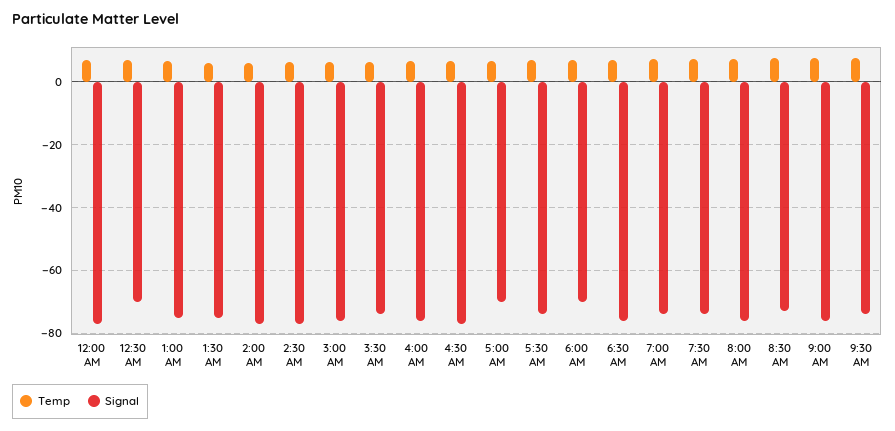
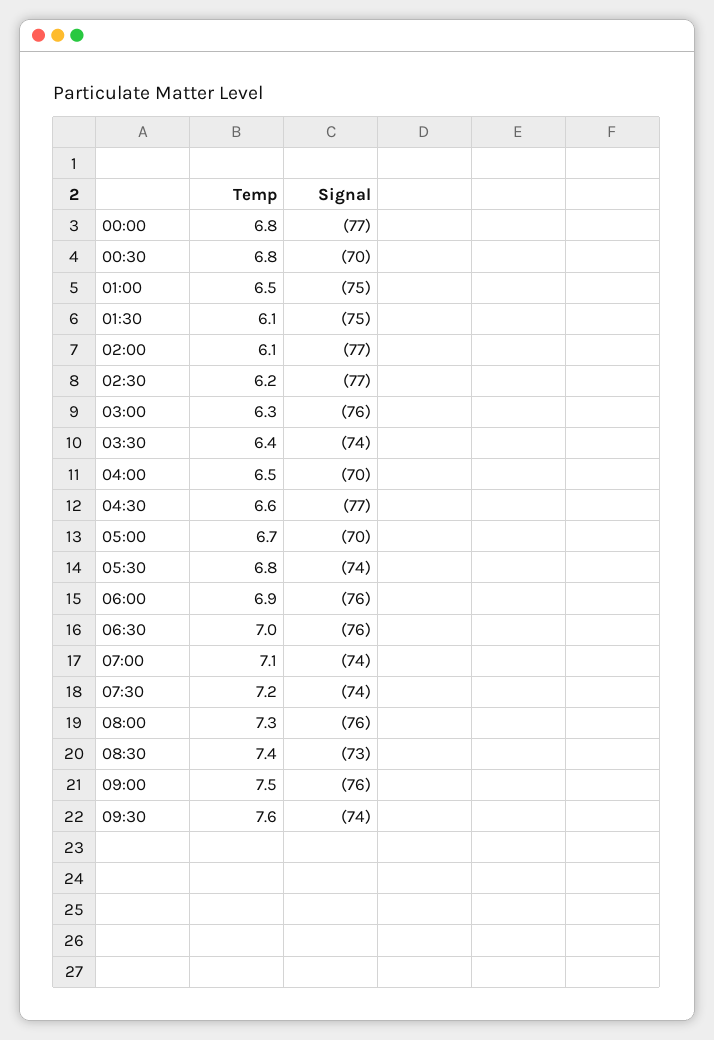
  {
    "Temp": {
      "12:00 AM": 6.8,
      "12:30 AM": 6.8,
      "1:00 AM": 6.5,
      "1:30 AM": 6.1,
      "2:00 AM": 6.1,
      "2:30 AM": 6.2,
      "3:00 AM": 6.3,
      "3:30 AM": 6.4,
      "4:00 AM": 6.5,
      "4:30 AM": 6.6,
      "5:00 AM": 6.7,
      "5:30 AM": 6.8,
      "6:00 AM": 6.9,
      "6:30 AM": 7,
      "7:00 AM": 7.1,
      "7:30 AM": 7.2,
      "8:00 AM": 7.3,
      "8:30 AM": 7.4,
      "9:00 AM": 7.5,
      "9:30 AM": 7.6
    },
    "Signal": {
      "12:00 AM": -77,
      "12:30 AM": -70,
      "1:00 AM": -75,
      "1:30 AM": -75,
      "2:00 AM": -77,
      "2:30 AM": -77,
      "3:00 AM": -76,
      "3:30 AM": -74,
-     "4:00 AM": -76,
+     "4:00 AM": -70,
      "4:30 AM": -77,
      "5:00 AM": -70,
      "5:30 AM": -74,
-     "6:00 AM": -70,
+     "6:00 AM": -76,
      "6:30 AM": -76,
      "7:00 AM": -74,
      "7:30 AM": -74,
      "8:00 AM": -76,
      "8:30 AM": -73,
      "9:00 AM": -76,
      "9:30 AM": -74
    }
  }

